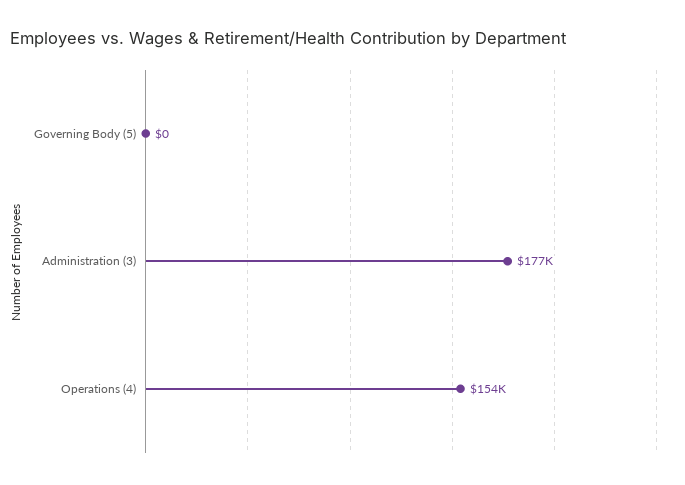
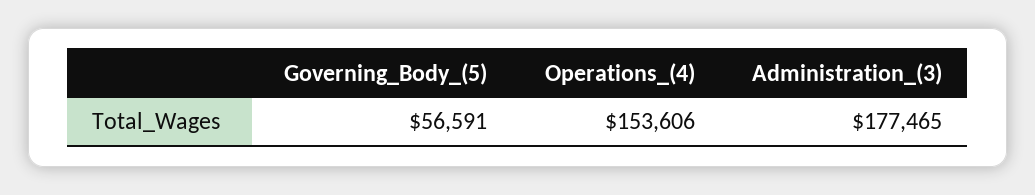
  {
-   "Governing Body (5)": 0,
+   "Governing Body (5)": 56591,
    "Administration (3)": 177465,
    "Operations (4)": 153606
  }

